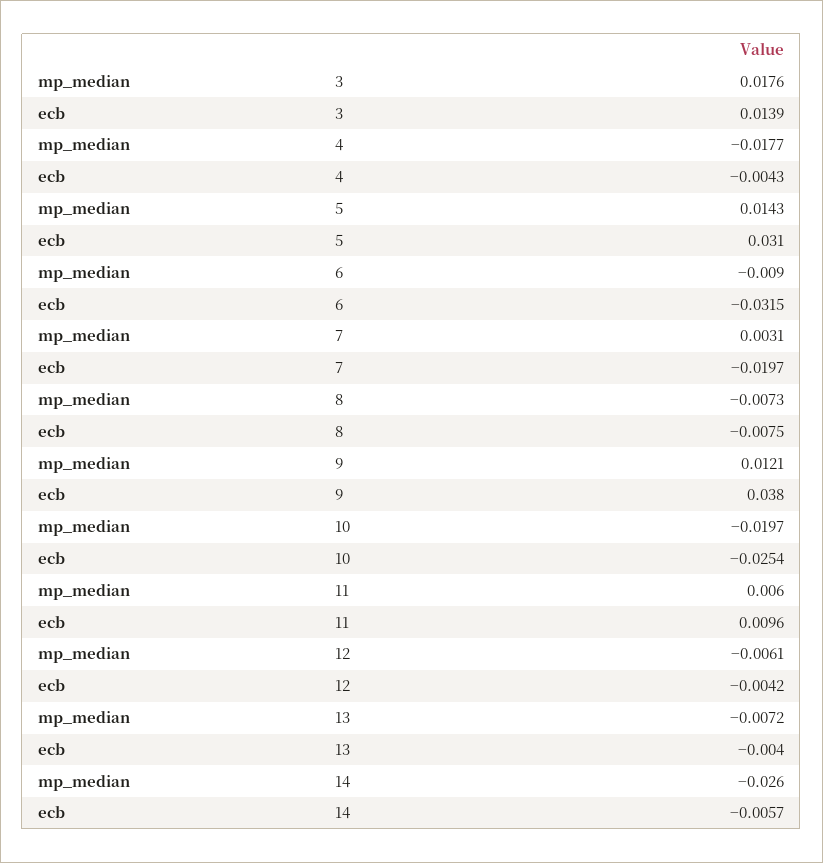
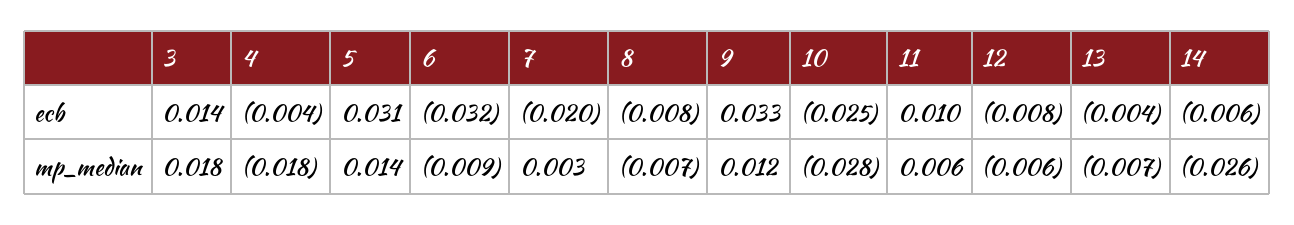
  {
    "mp_median": {
      "3": 0.0176,
      "4": -0.0177,
      "5": 0.0143,
      "6": -0.009,
      "7": 0.0031,
      "8": -0.0073,
      "9": 0.0121,
-     "10": -0.0197,
+     "10": -0.028,
      "11": 0.006,
      "12": -0.0061,
      "13": -0.0072,
      "14": -0.026
    },
    "ecb": {
      "3": 0.0139,
      "4": -0.0043,
      "5": 0.031,
      "6": -0.0315,
      "7": -0.0197,
      "8": -0.0075,
-     "9": 0.038,
+     "9": 0.033,
      "10": -0.0254,
      "11": 0.0096,
-     "12": -0.0042,
+     "12": -0.008,
      "13": -0.004,
      "14": -0.0057
    }
  }

